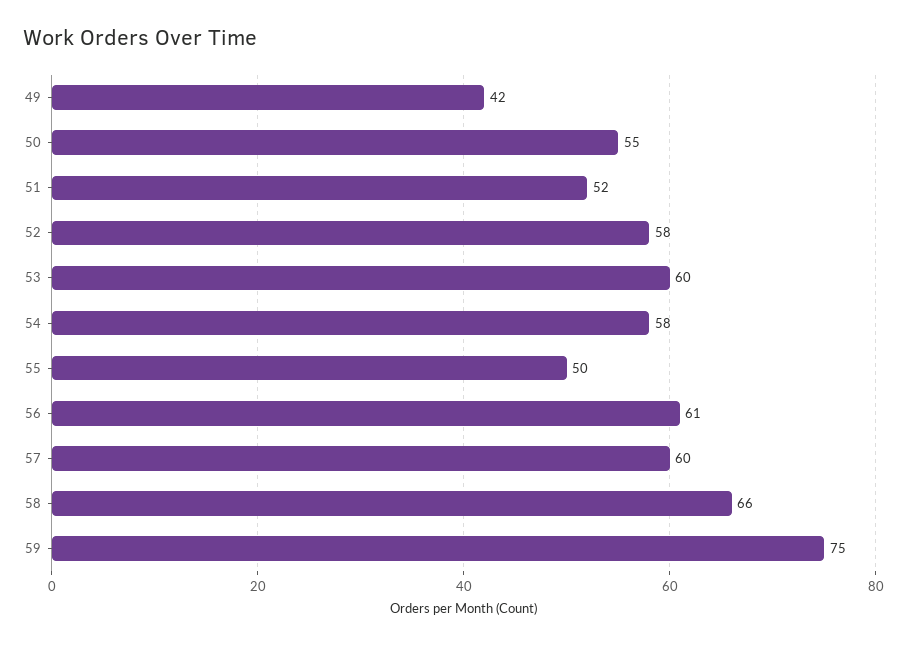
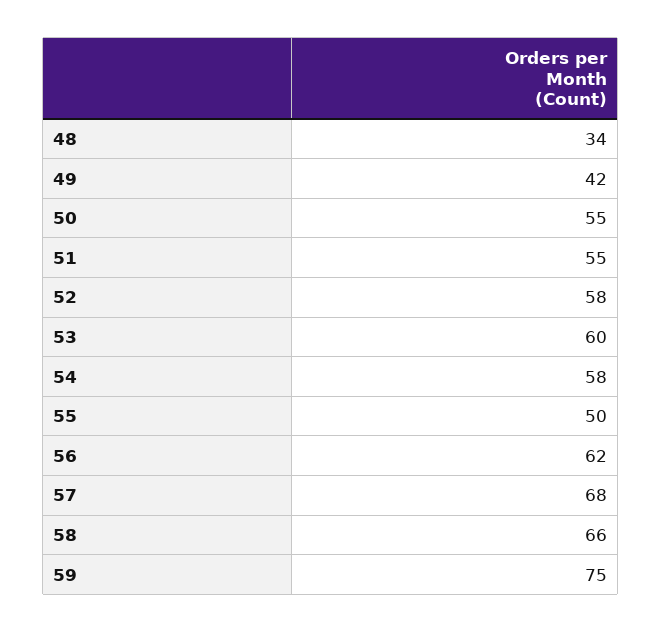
  {
    "49": 42,
    "50": 55,
-   "51": 52,
+   "51": 55,
    "52": 58,
    "53": 60,
    "54": 58,
    "55": 50,
-   "56": 61,
+   "56": 62,
-   "57": 60,
+   "57": 68,
    "58": 66,
-   "59": 75
+   "59": 75,
+   "48": 34
  }

